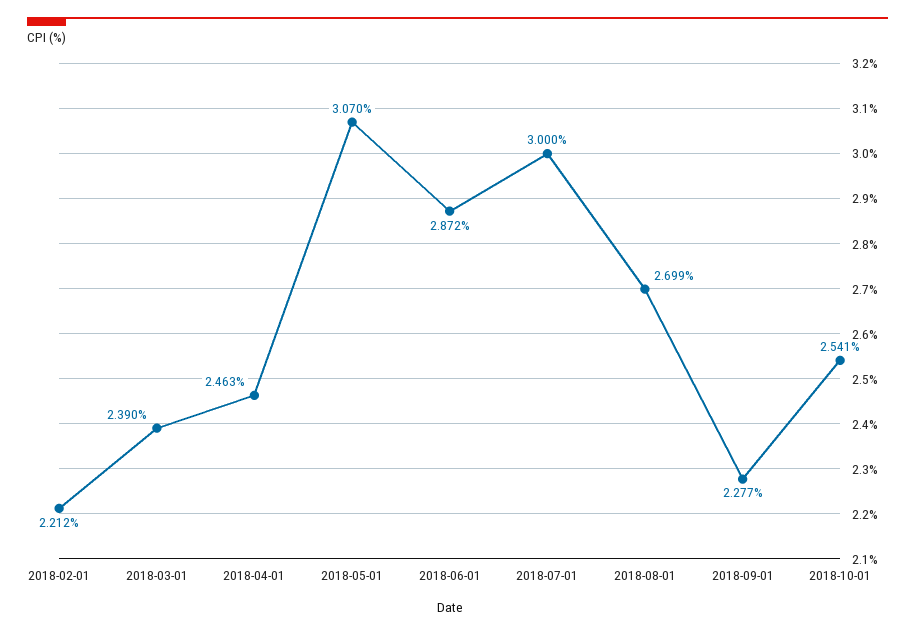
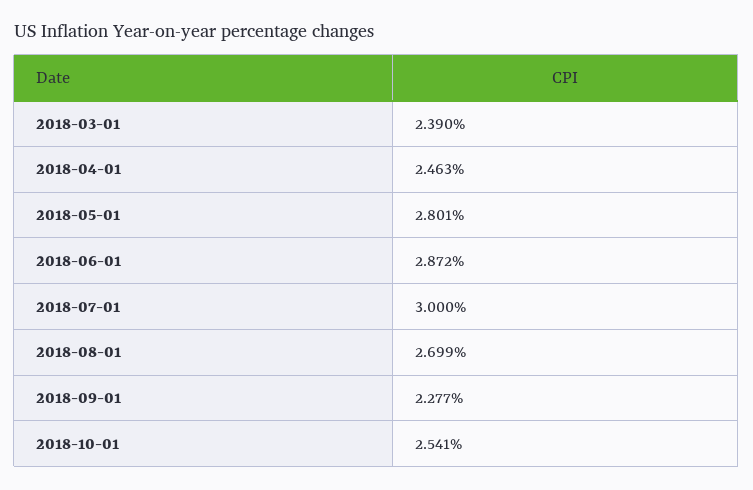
  {
-   "2018-02-01": 2.212,
    "2018-03-01": 2.39,
    "2018-04-01": 2.463,
-   "2018-05-01": 3.07,
+   "2018-05-01": 2.801,
    "2018-06-01": 2.872,
    "2018-07-01": 3,
    "2018-08-01": 2.699,
    "2018-09-01": 2.277,
    "2018-10-01": 2.541
  }

